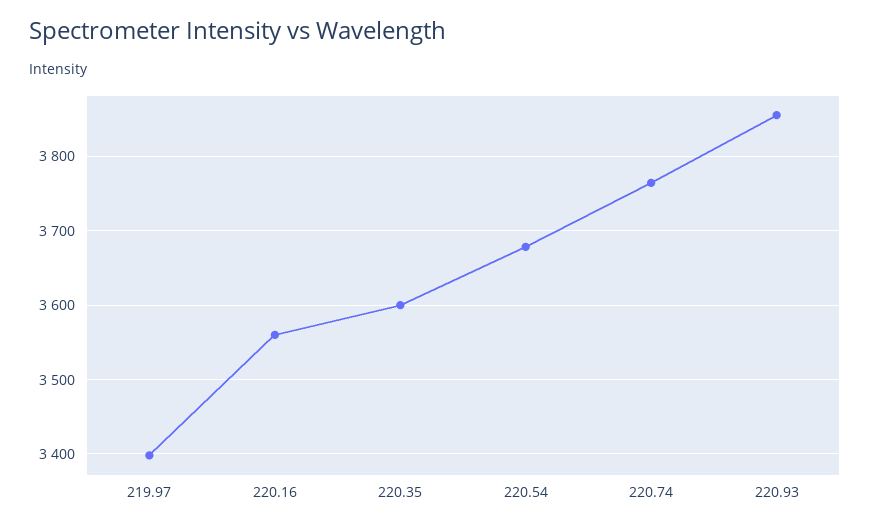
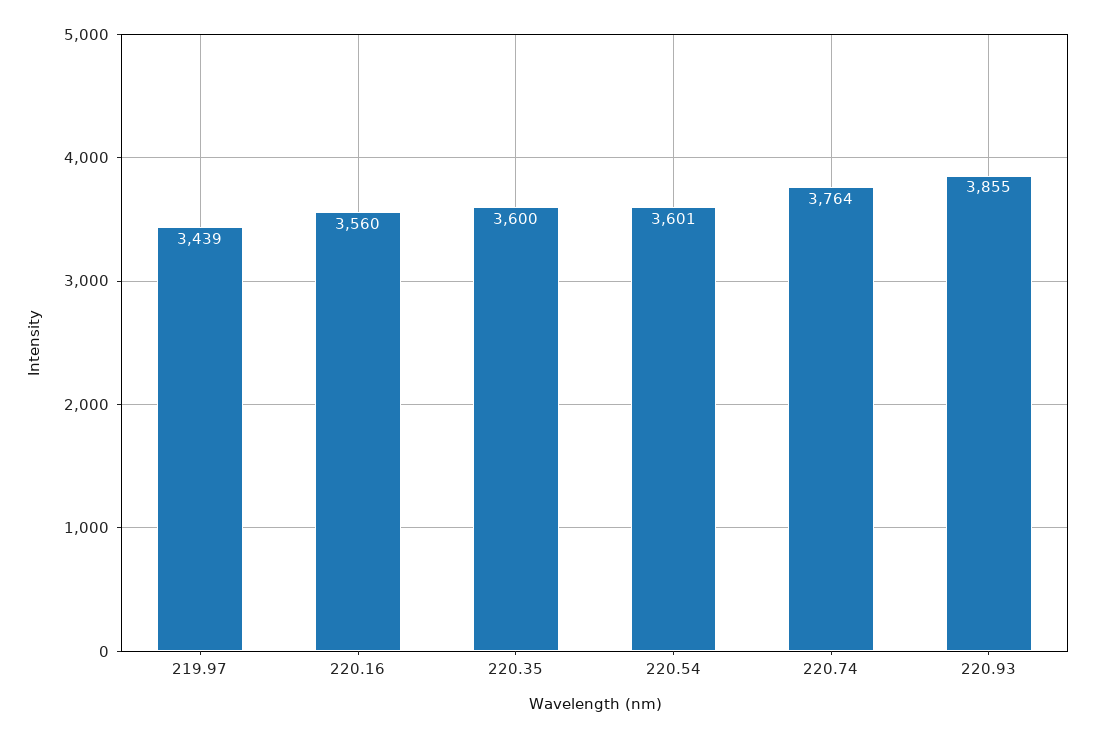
  {
-   "219.97": 3400,
+   "219.97": 3439,
    "220.16": 3560,
    "220.35": 3600,
-   "220.54": 3680,
+   "220.54": 3601,
    "220.74": 3764,
    "220.93": 3855
  }

